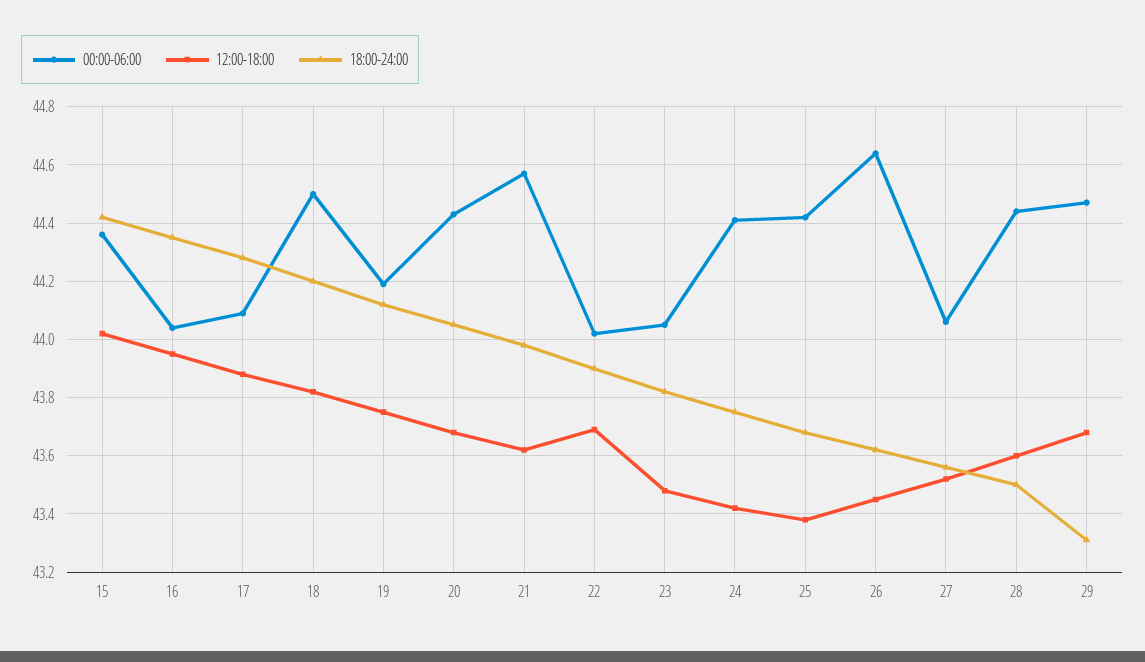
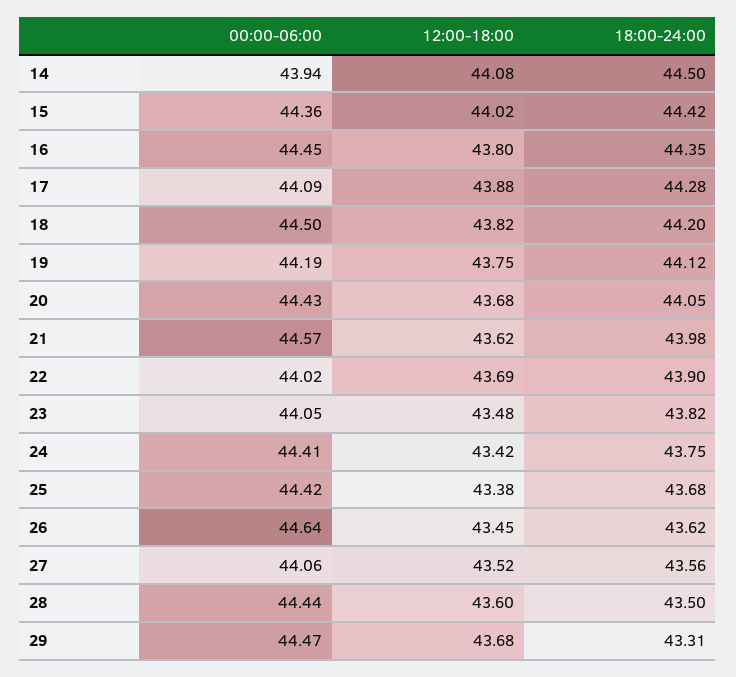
  {
    "00:00-06:00": {
      "15": 44.36,
-     "16": 44.05,
+     "16": 44.45,
      "17": 44.09,
      "18": 44.5,
      "19": 44.19,
      "20": 44.43,
      "21": 44.57,
      "22": 44.02,
      "23": 44.05,
      "24": 44.41,
      "25": 44.42,
      "26": 44.64,
      "27": 44.06,
      "28": 44.44,
-     "29": 44.47
+     "29": 44.47,
+     "14": 43.94
    },
    "12:00-18:00": {
      "15": 44.02,
-     "16": 43.95,
+     "16": 43.8,
      "17": 43.88,
      "18": 43.82,
      "19": 43.75,
      "20": 43.68,
      "21": 43.62,
      "22": 43.69,
      "23": 43.48,
      "24": 43.42,
      "25": 43.38,
      "26": 43.45,
      "27": 43.52,
      "28": 43.6,
-     "29": 43.68
+     "29": 43.68,
+     "14": 44.08
    },
    "18:00-24:00": {
      "15": 44.42,
      "16": 44.35,
      "17": 44.28,
      "18": 44.2,
      "19": 44.12,
      "20": 44.05,
      "21": 43.98,
      "22": 43.9,
      "23": 43.82,
      "24": 43.75,
      "25": 43.68,
      "26": 43.62,
      "27": 43.56,
      "28": 43.5,
-     "29": 43.31
+     "29": 43.31,
+     "14": 44.5
    }
  }

